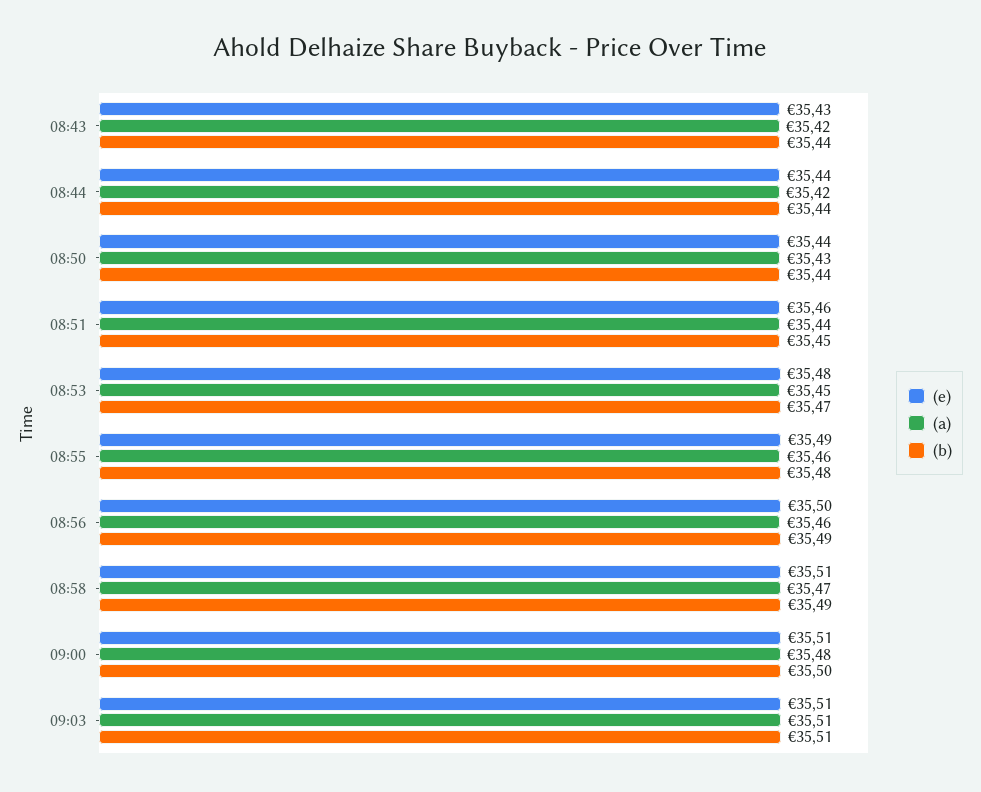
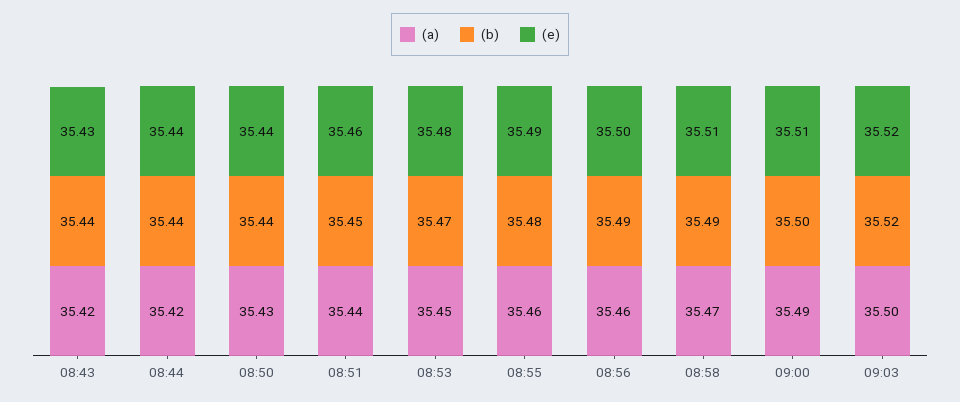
  {
    "(e)": {
      "08:43": 35.43,
      "08:44": 35.44,
      "08:50": 35.44,
      "08:51": 35.46,
      "08:53": 35.48,
      "08:55": 35.49,
      "08:56": 35.5,
      "08:58": 35.51,
      "09:00": 35.51,
-     "09:03": 35.51
+     "09:03": 35.52
    },
    "(a)": {
      "08:43": 35.42,
      "08:44": 35.42,
      "08:50": 35.43,
      "08:51": 35.44,
      "08:53": 35.45,
      "08:55": 35.46,
      "08:56": 35.46,
      "08:58": 35.47,
-     "09:00": 35.48,
+     "09:00": 35.49,
-     "09:03": 35.51
+     "09:03": 35.5
    },
    "(b)": {
      "08:43": 35.44,
      "08:44": 35.44,
      "08:50": 35.44,
      "08:51": 35.45,
      "08:53": 35.47,
      "08:55": 35.48,
      "08:56": 35.49,
      "08:58": 35.49,
      "09:00": 35.5,
-     "09:03": 35.51
+     "09:03": 35.52
    }
  }

